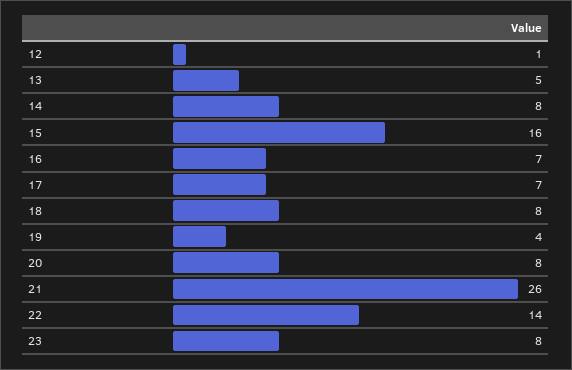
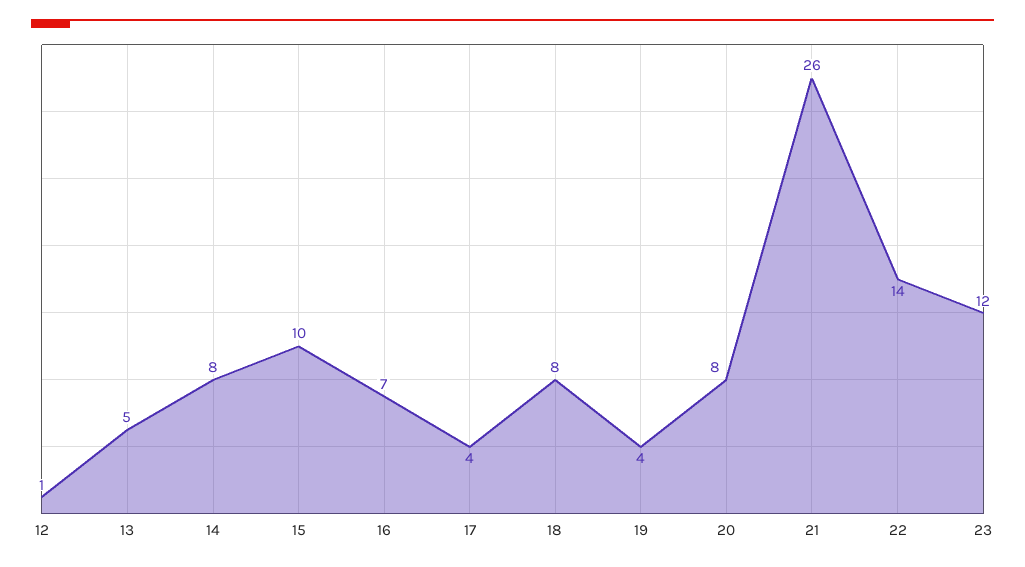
  {
    "12": 1,
    "13": 5,
    "14": 8,
-   "15": 16,
+   "15": 10,
    "16": 7,
-   "17": 7,
+   "17": 4,
    "18": 8,
    "19": 4,
    "20": 8,
    "21": 26,
    "22": 14,
-   "23": 8
+   "23": 12
  }

